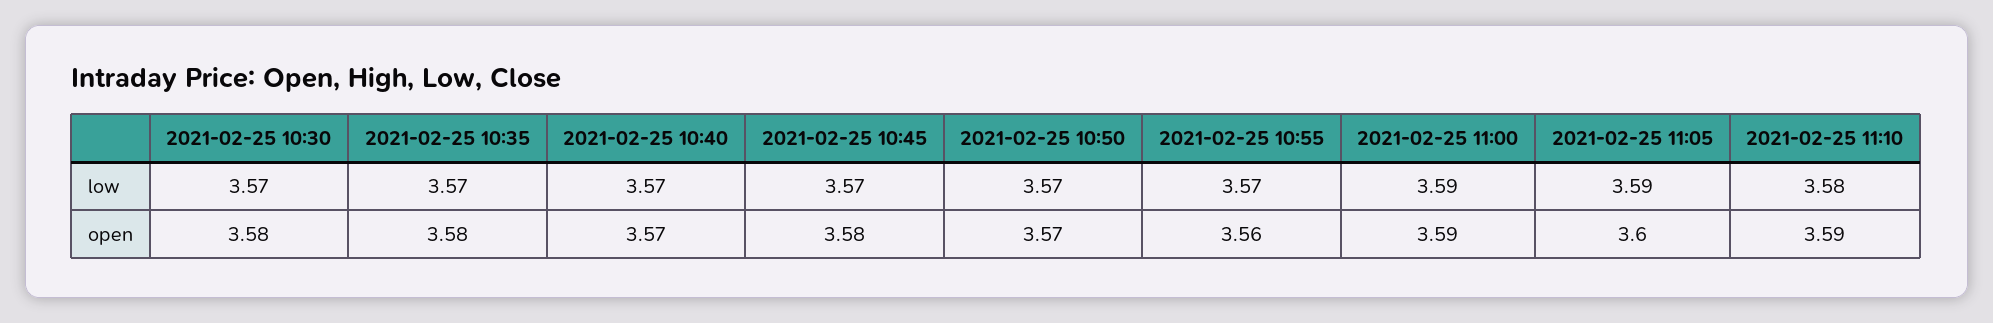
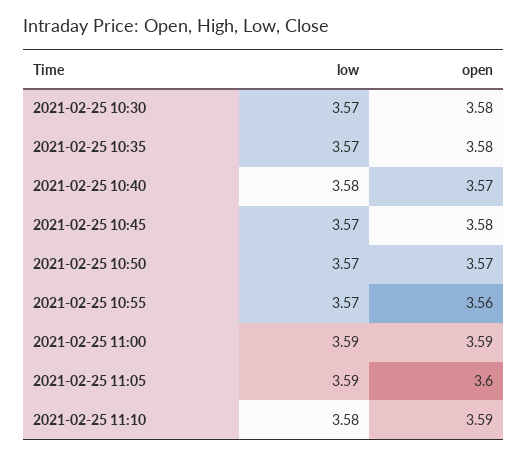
  {
    "2021-02-25 10:30": {
      "low": 3.57,
      "open": 3.58
    },
    "2021-02-25 10:35": {
      "low": 3.57,
      "open": 3.58
    },
    "2021-02-25 10:40": {
-     "low": 3.57,
+     "low": 3.58,
      "open": 3.57
    },
    "2021-02-25 10:45": {
      "low": 3.57,
      "open": 3.58
    },
    "2021-02-25 10:50": {
      "low": 3.57,
      "open": 3.57
    },
    "2021-02-25 10:55": {
      "low": 3.57,
      "open": 3.56
    },
    "2021-02-25 11:00": {
      "low": 3.59,
      "open": 3.59
    },
    "2021-02-25 11:05": {
      "low": 3.59,
      "open": 3.6
    },
    "2021-02-25 11:10": {
      "low": 3.58,
      "open": 3.59
    }
  }

